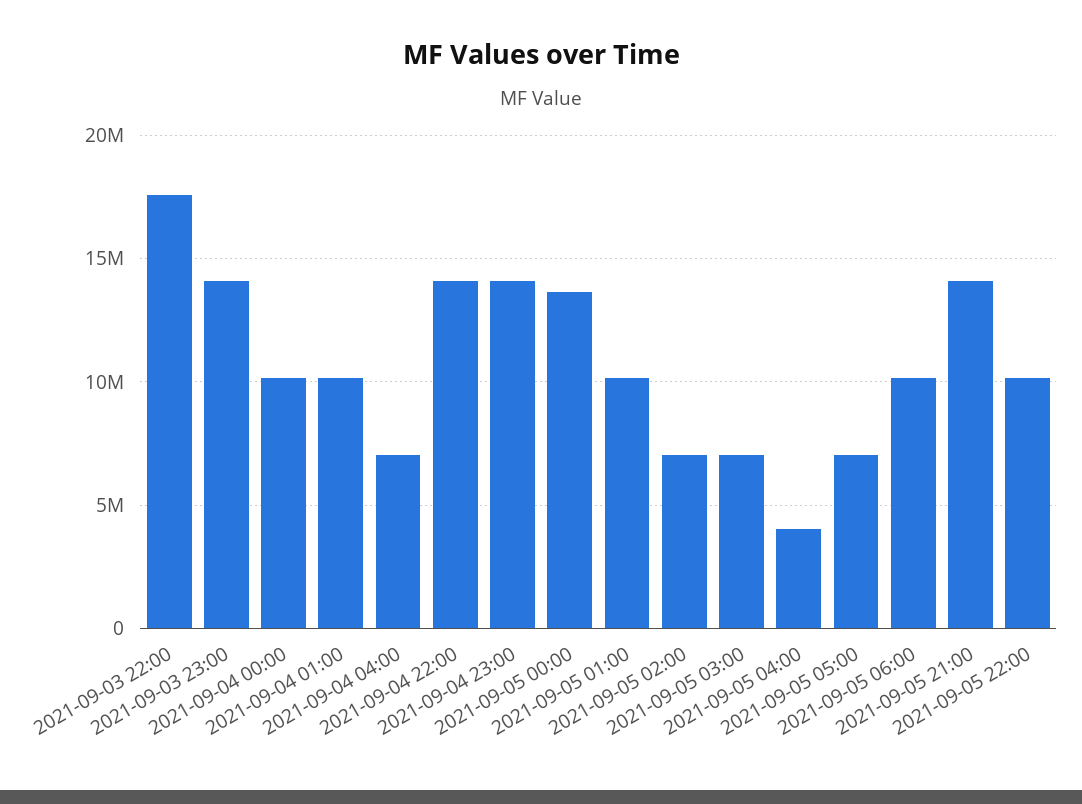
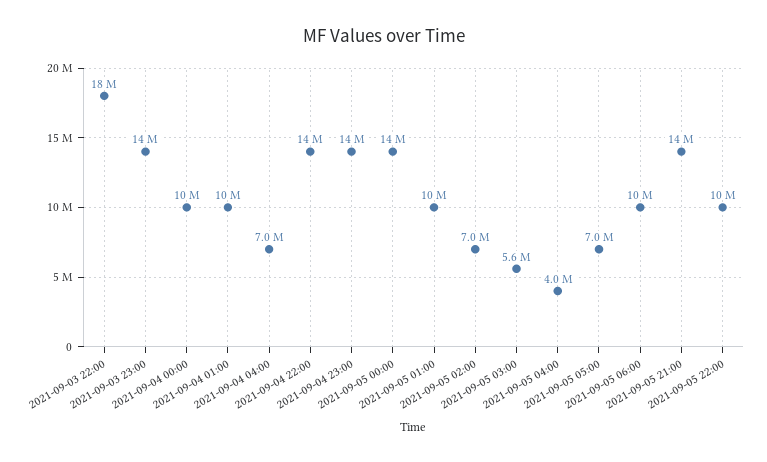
  {
    "2021-09-03 22:00": 18000000,
    "2021-09-03 23:00": 14000000,
    "2021-09-04 00:00": 10000000,
    "2021-09-04 01:00": 10000000,
    "2021-09-04 04:00": 7000000,
    "2021-09-04 22:00": 14000000,
    "2021-09-04 23:00": 14000000,
    "2021-09-05 00:00": 14000000,
    "2021-09-05 01:00": 10000000,
    "2021-09-05 02:00": 7000000,
-   "2021-09-05 03:00": 7000000,
+   "2021-09-05 03:00": 5600000,
    "2021-09-05 04:00": 4000000,
    "2021-09-05 05:00": 7000000,
    "2021-09-05 06:00": 10000000,
    "2021-09-05 21:00": 14000000,
    "2021-09-05 22:00": 10000000
  }

